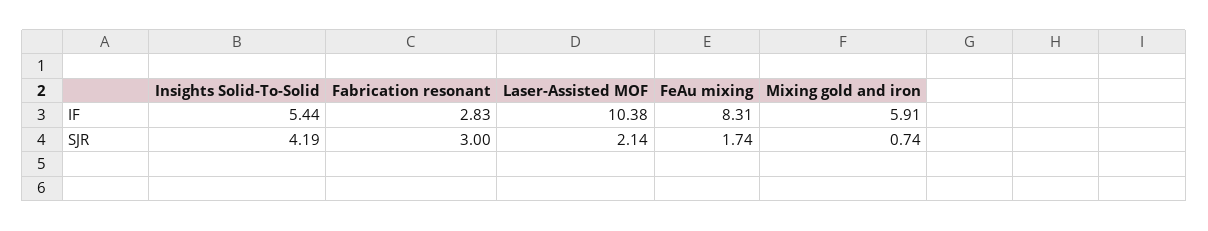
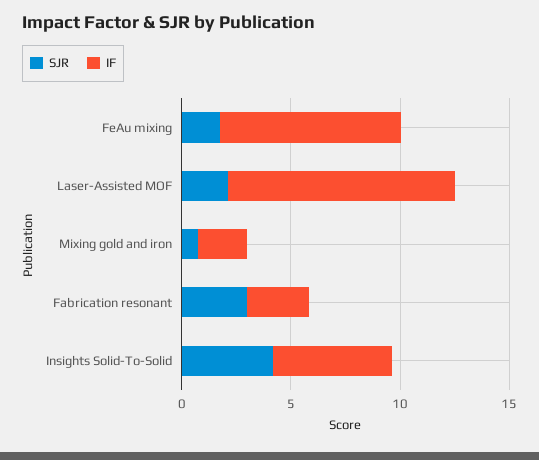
  {
    "IF": {
      "Insights Solid-To-Solid": 5.44,
      "Fabrication resonant": 2.83,
      "Laser-Assisted MOF": 10.38,
      "FeAu mixing": 8.31,
-     "Mixing gold and iron": 5.91
+     "Mixing gold and iron": 2
    },
    "SJR": {
      "Insights Solid-To-Solid": 4.19,
      "Fabrication resonant": 3,
      "Laser-Assisted MOF": 2.14,
      "FeAu mixing": 1.74,
      "Mixing gold and iron": 0.74
    }
  }

